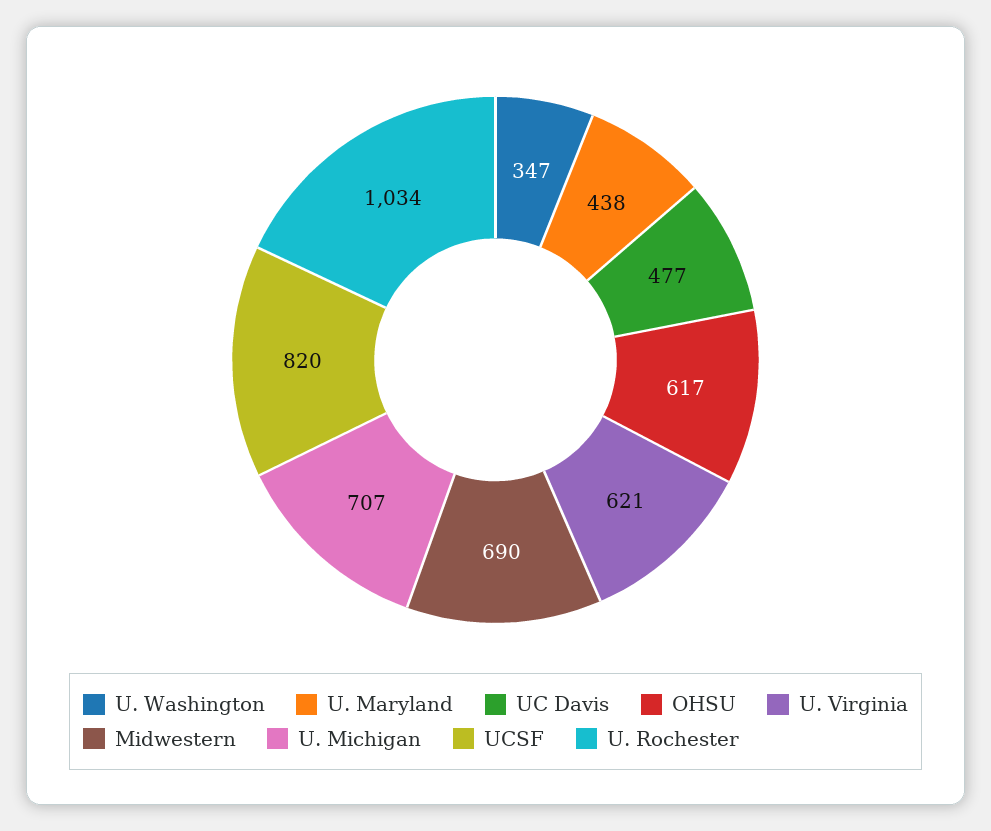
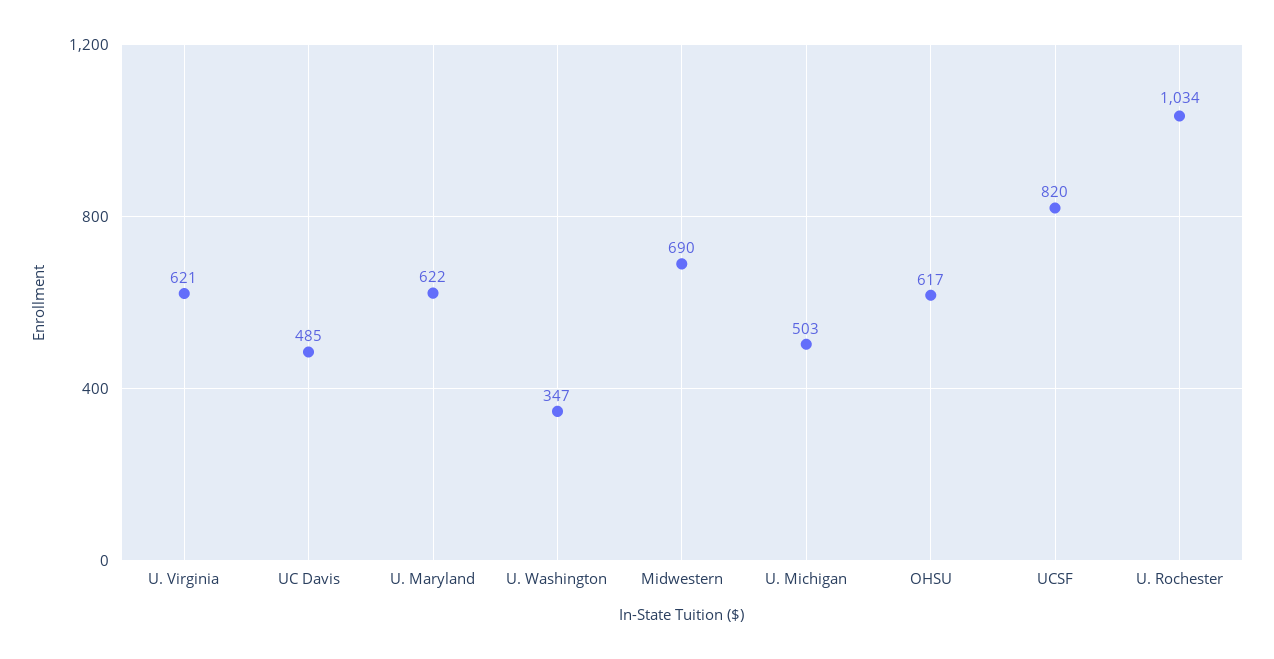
  {
    "U. Washington": 347,
-   "U. Maryland": 438,
+   "U. Maryland": 622,
-   "UC Davis": 477,
+   "UC Davis": 485,
    "OHSU": 617,
    "U. Virginia": 621,
    "Midwestern": 690,
-   "U. Michigan": 707,
+   "U. Michigan": 503,
    "UCSF": 820,
    "U. Rochester": 1034
  }

